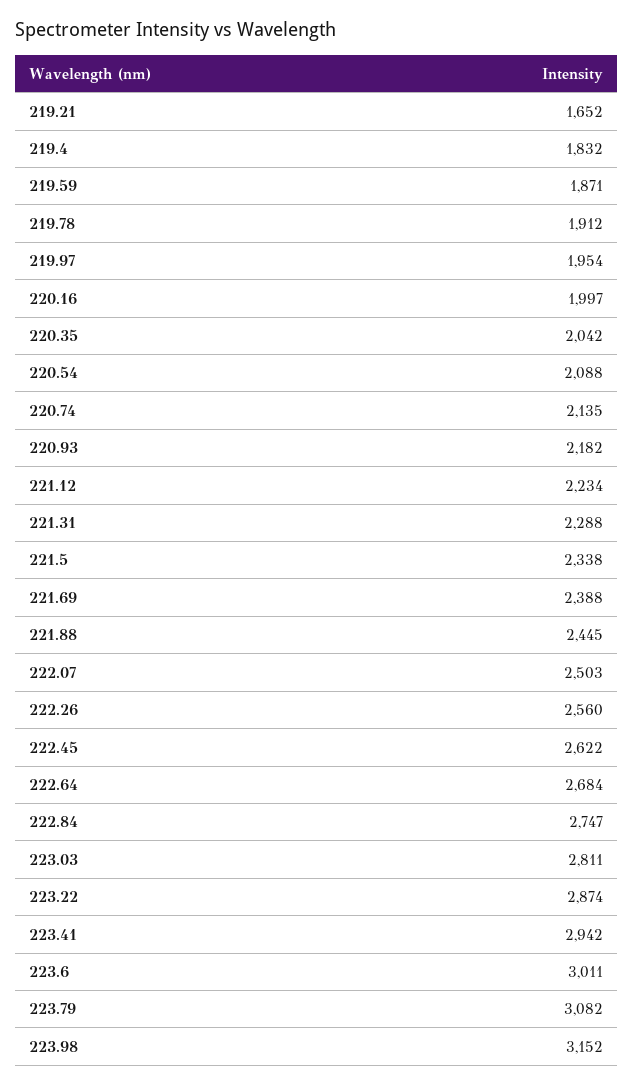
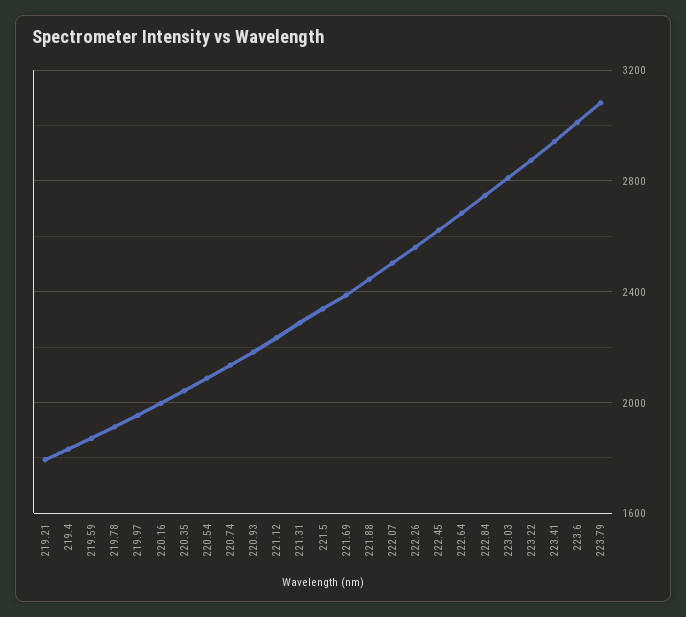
  {
-   "219.21": 1652,
+   "219.21": 1800,
    "219.4": 1832,
    "219.59": 1871,
    "219.78": 1912,
    "219.97": 1954,
    "220.16": 1997,
    "220.35": 2042,
    "220.54": 2088,
    "220.74": 2135,
    "220.93": 2182,
    "221.12": 2234,
    "221.31": 2288,
    "221.5": 2338,
    "221.69": 2388,
    "221.88": 2445,
    "222.07": 2503,
    "222.26": 2560,
    "222.45": 2622,
    "222.64": 2684,
    "222.84": 2747,
    "223.03": 2811,
    "223.22": 2874,
    "223.41": 2942,
    "223.6": 3011,
-   "223.79": 3082,
+   "223.79": 3082
-   "223.98": 3152
  }

